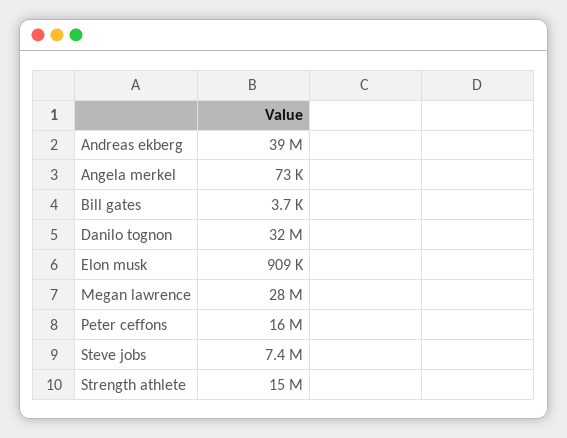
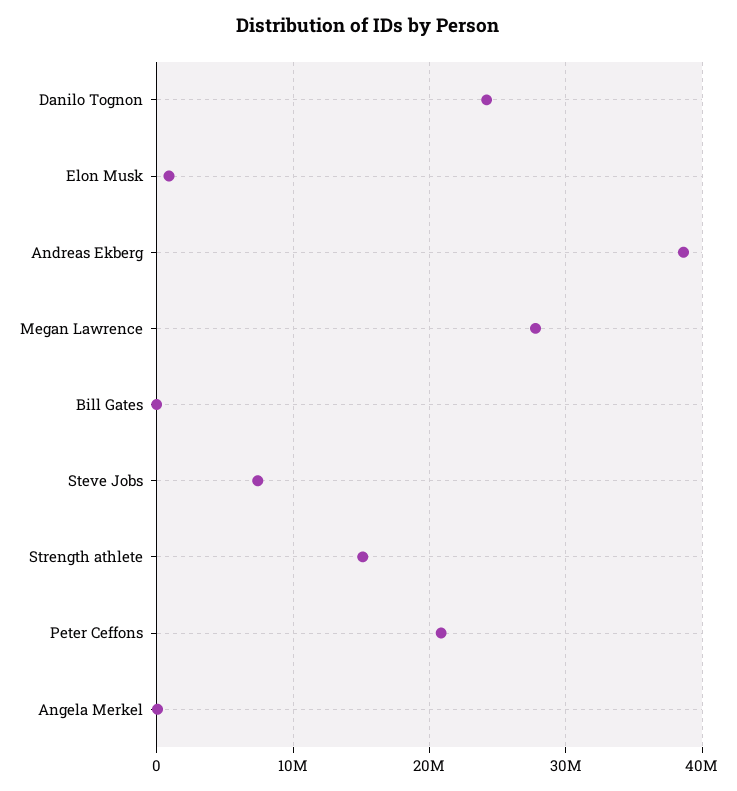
  {
    "Andreas ekberg": 39000000,
    "Angela merkel": 73000,
    "Bill gates": 3700,
-   "Danilo tognon": 32000000,
+   "Danilo tognon": 24000000,
    "Elon musk": 909000,
    "Megan lawrence": 28000000,
-   "Peter ceffons": 16000000,
+   "Peter ceffons": 21000000,
    "Steve jobs": 7400000,
    "Strength athlete": 15000000
  }

